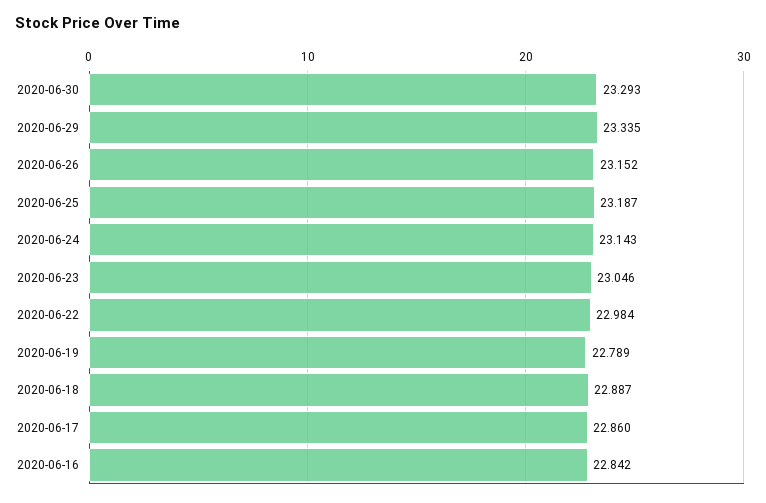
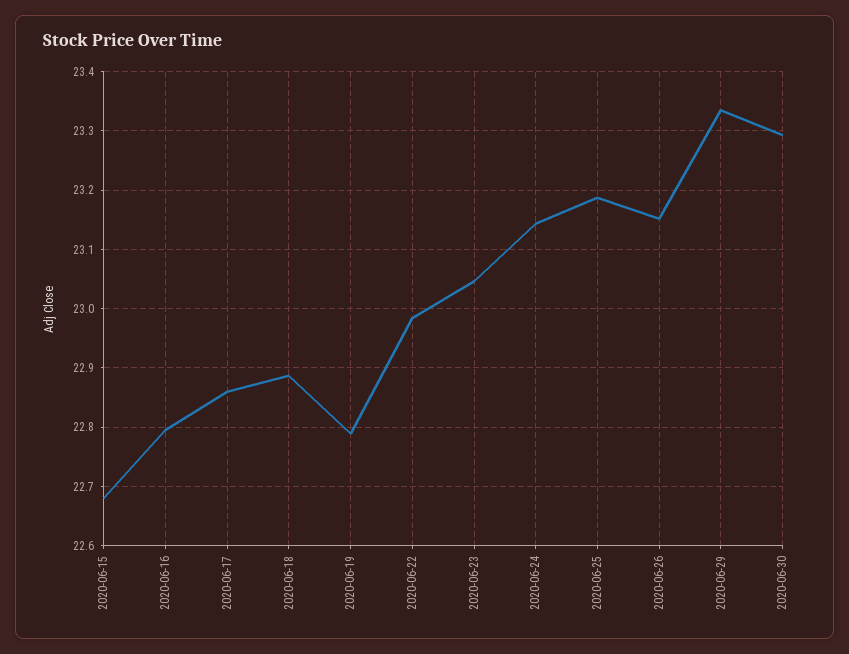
  {
    "2020-06-30": 23.293,
    "2020-06-29": 23.335,
    "2020-06-26": 23.152,
    "2020-06-25": 23.187,
    "2020-06-24": 23.143,
    "2020-06-23": 23.046,
    "2020-06-22": 22.984,
    "2020-06-19": 22.789,
    "2020-06-18": 22.887,
    "2020-06-17": 22.86,
-   "2020-06-16": 22.842
+   "2020-06-16": 22.8,
+   "2020-06-15": 22.68
  }

